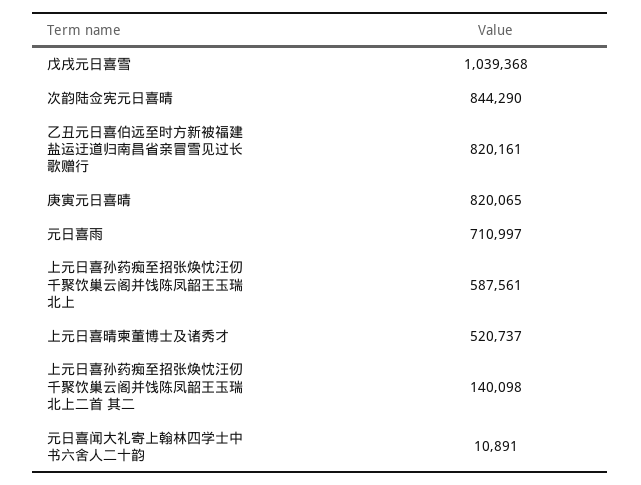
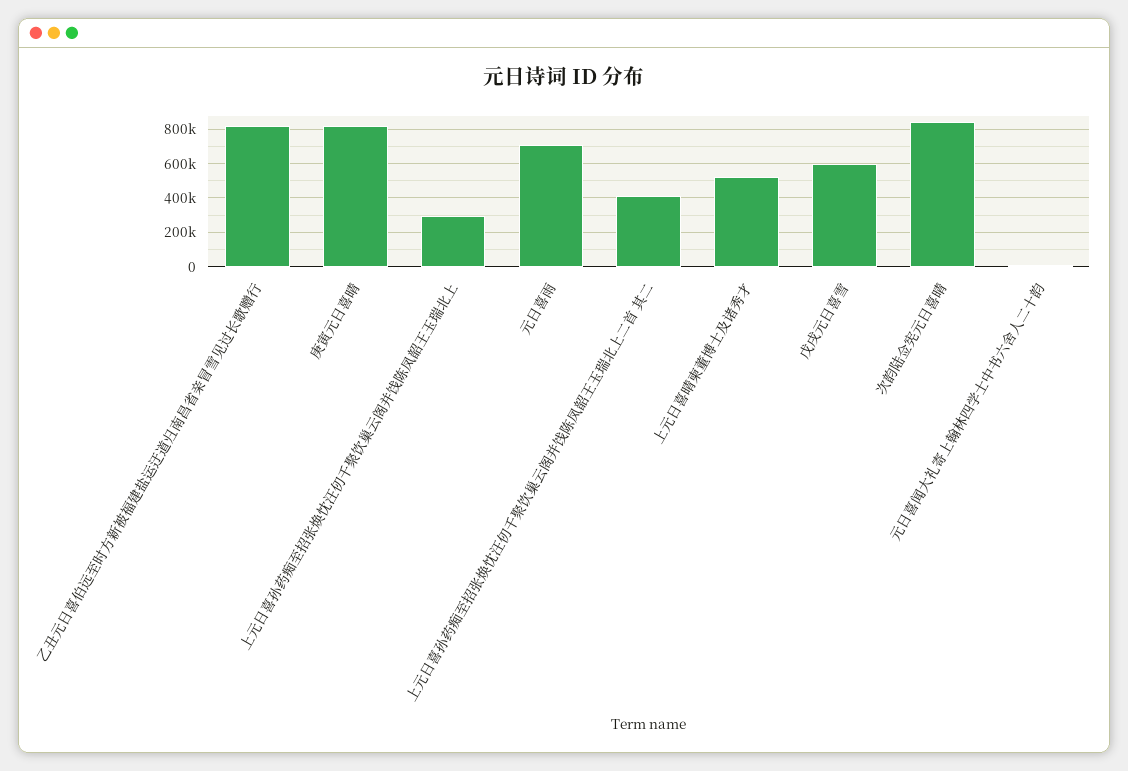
  {
-   "戊戌元日喜雪": 1039368,
+   "戊戌元日喜雪": 600000,
    "次韵陆佥宪元日喜晴": 844290,
    "乙丑元日喜伯远至时方新被福建盐运迂道归南昌省亲冒雪见过长歌赠行": 820161,
    "庚寅元日喜晴": 820065,
    "元日喜雨": 710997,
-   "上元日喜孙药痴至招张焕忱汪仞千聚饮巢云阁并饯陈凤韶王玉瑞北上": 587561,
+   "上元日喜孙药痴至招张焕忱汪仞千聚饮巢云阁并饯陈凤韶王玉瑞北上": 300000,
    "上元日喜晴柬董博士及诸秀才": 520737,
-   "上元日喜孙药痴至招张焕忱汪仞千聚饮巢云阁并饯陈凤韶王玉瑞北上二首 其二": 140098,
+   "上元日喜孙药痴至招张焕忱汪仞千聚饮巢云阁并饯陈凤韶王玉瑞北上二首 其二": 400000,
    "元日喜闻大礼寄上翰林四学士中书六舍人二十韵": 10891
  }

